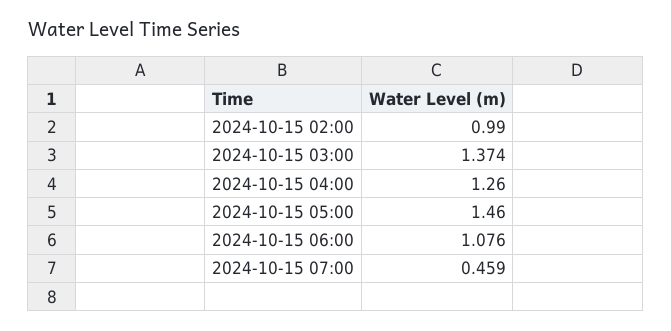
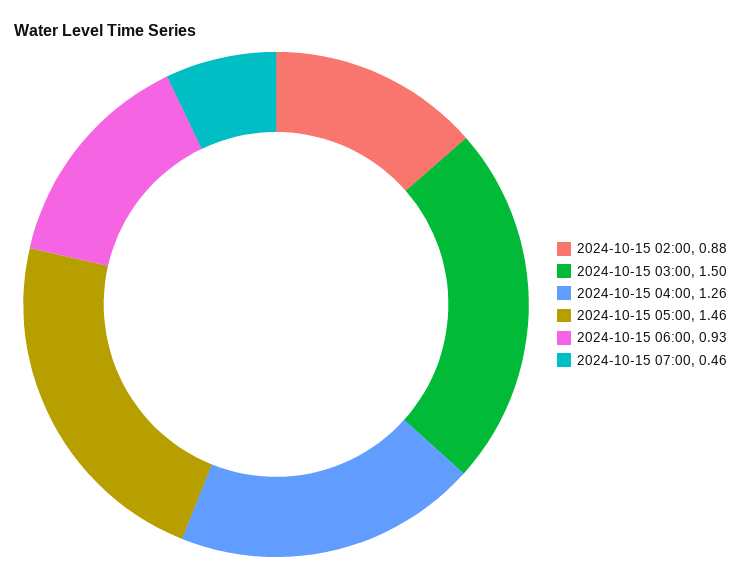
  {
-   "2024-10-15 02:00": 0.99,
+   "2024-10-15 02:00": 0.88,
-   "2024-10-15 03:00": 1.374,
+   "2024-10-15 03:00": 1.5,
    "2024-10-15 04:00": 1.26,
    "2024-10-15 05:00": 1.46,
-   "2024-10-15 06:00": 1.076,
+   "2024-10-15 06:00": 0.93,
    "2024-10-15 07:00": 0.459
  }

